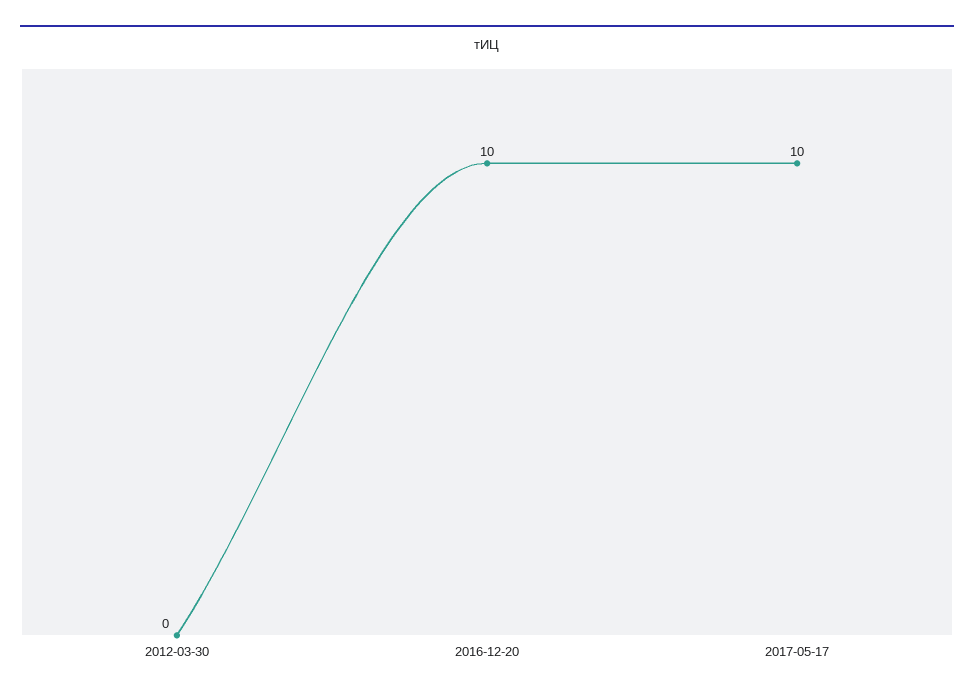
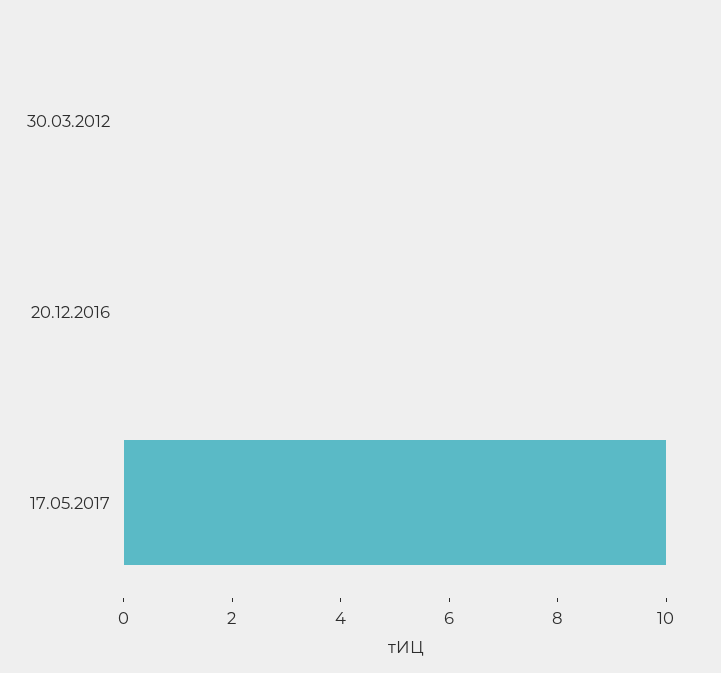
  {
    "2012-03-30": 0,
-   "2016-12-20": 10,
+   "2016-12-20": 0,
    "2017-05-17": 10
  }

